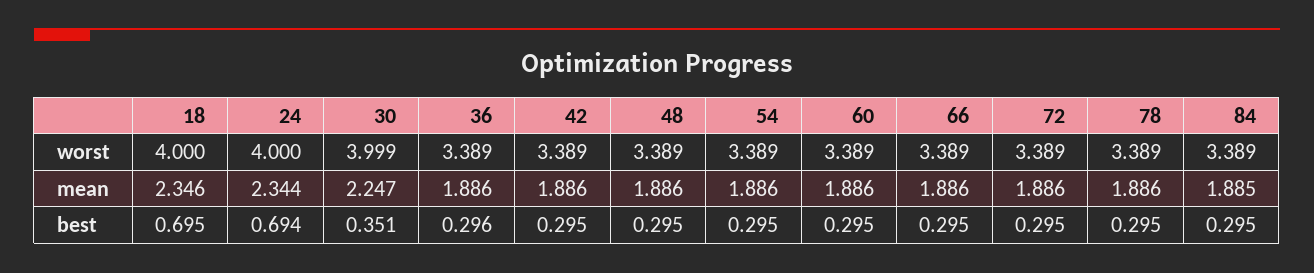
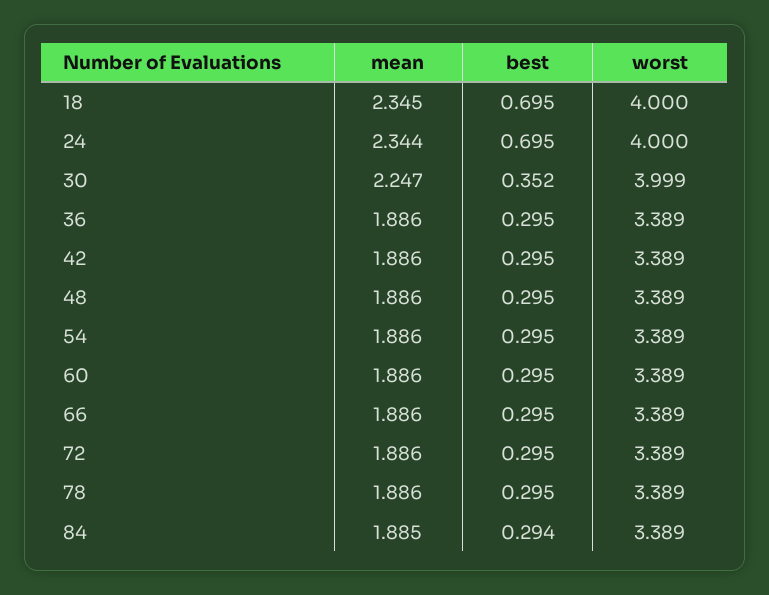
  {
    "18": {
      "worst": 4,
-     "mean": 2.346,
+     "mean": 2.345,
      "best": 0.695
    },
    "24": {
      "worst": 4,
      "mean": 2.344,
-     "best": 0.694
+     "best": 0.695
    },
    "30": {
      "worst": 3.999,
      "mean": 2.247,
-     "best": 0.351
+     "best": 0.352
    },
    "36": {
      "worst": 3.389,
      "mean": 1.886,
-     "best": 0.296
+     "best": 0.295
    },
    "42": {
      "worst": 3.389,
      "mean": 1.886,
      "best": 0.295
    },
    "48": {
      "worst": 3.389,
      "mean": 1.886,
      "best": 0.295
    },
    "54": {
      "worst": 3.389,
      "mean": 1.886,
      "best": 0.295
    },
    "60": {
      "worst": 3.389,
      "mean": 1.886,
      "best": 0.295
    },
    "66": {
      "worst": 3.389,
      "mean": 1.886,
      "best": 0.295
    },
    "72": {
      "worst": 3.389,
      "mean": 1.886,
      "best": 0.295
    },
    "78": {
      "worst": 3.389,
      "mean": 1.886,
      "best": 0.295
    },
    "84": {
      "worst": 3.389,
      "mean": 1.885,
-     "best": 0.295
+     "best": 0.294
    }
  }

